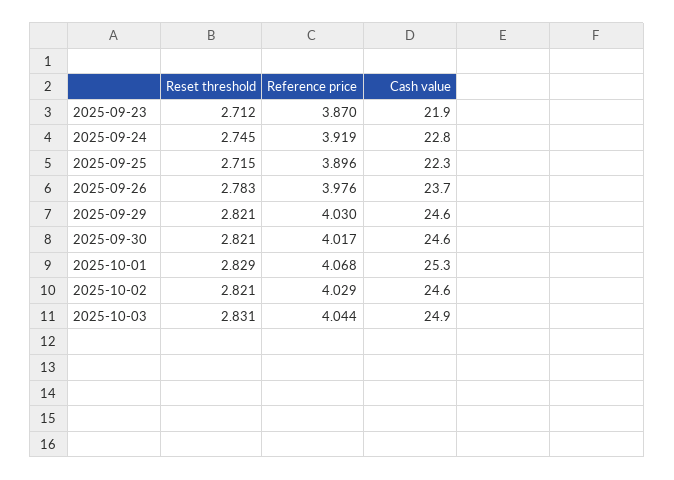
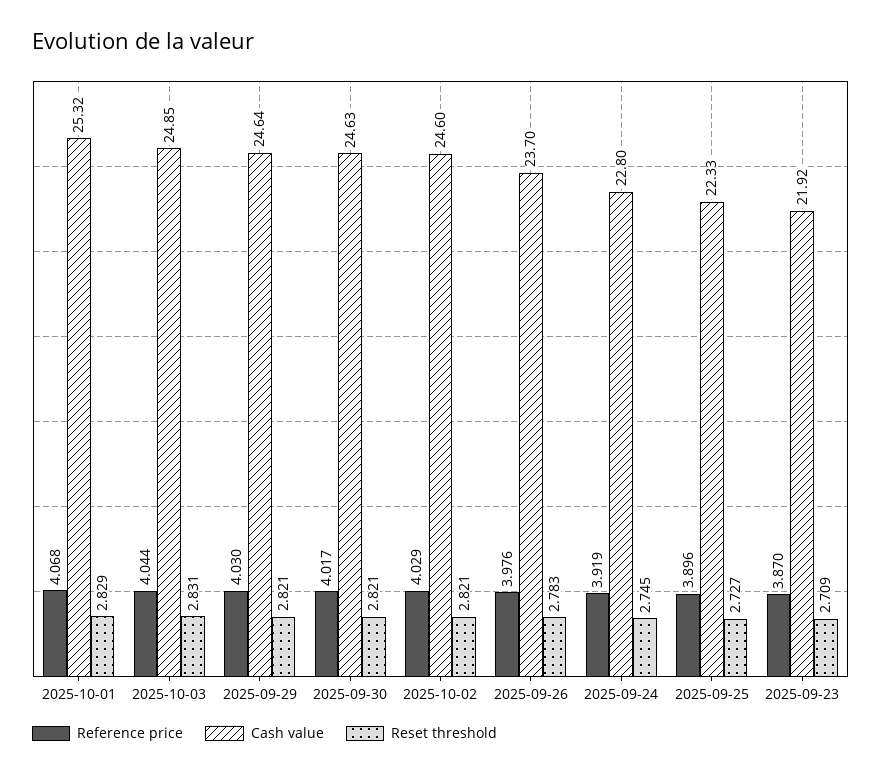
  {
    "Reset threshold": {
-     "2025-09-23": 2.712,
+     "2025-09-23": 2.709,
      "2025-09-24": 2.745,
-     "2025-09-25": 2.715,
+     "2025-09-25": 2.727,
      "2025-09-26": 2.783,
      "2025-09-29": 2.821,
      "2025-09-30": 2.821,
      "2025-10-01": 2.829,
      "2025-10-02": 2.821,
      "2025-10-03": 2.831
    },
    "Reference price": {
      "2025-09-23": 3.87,
      "2025-09-24": 3.919,
      "2025-09-25": 3.896,
      "2025-09-26": 3.976,
      "2025-09-29": 4.03,
      "2025-09-30": 4.017,
      "2025-10-01": 4.068,
      "2025-10-02": 4.029,
      "2025-10-03": 4.044
    },
    "Cash value": {
      "2025-09-23": 21.92,
      "2025-09-24": 22.8,
      "2025-09-25": 22.33,
      "2025-09-26": 23.7,
      "2025-09-29": 24.64,
      "2025-09-30": 24.63,
      "2025-10-01": 25.32,
      "2025-10-02": 24.6,
      "2025-10-03": 24.85
    }
  }

